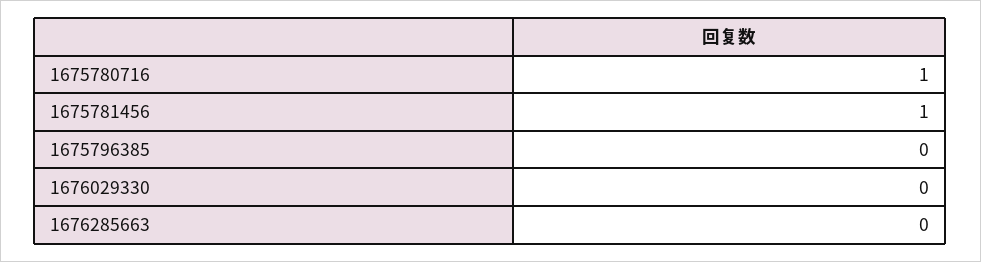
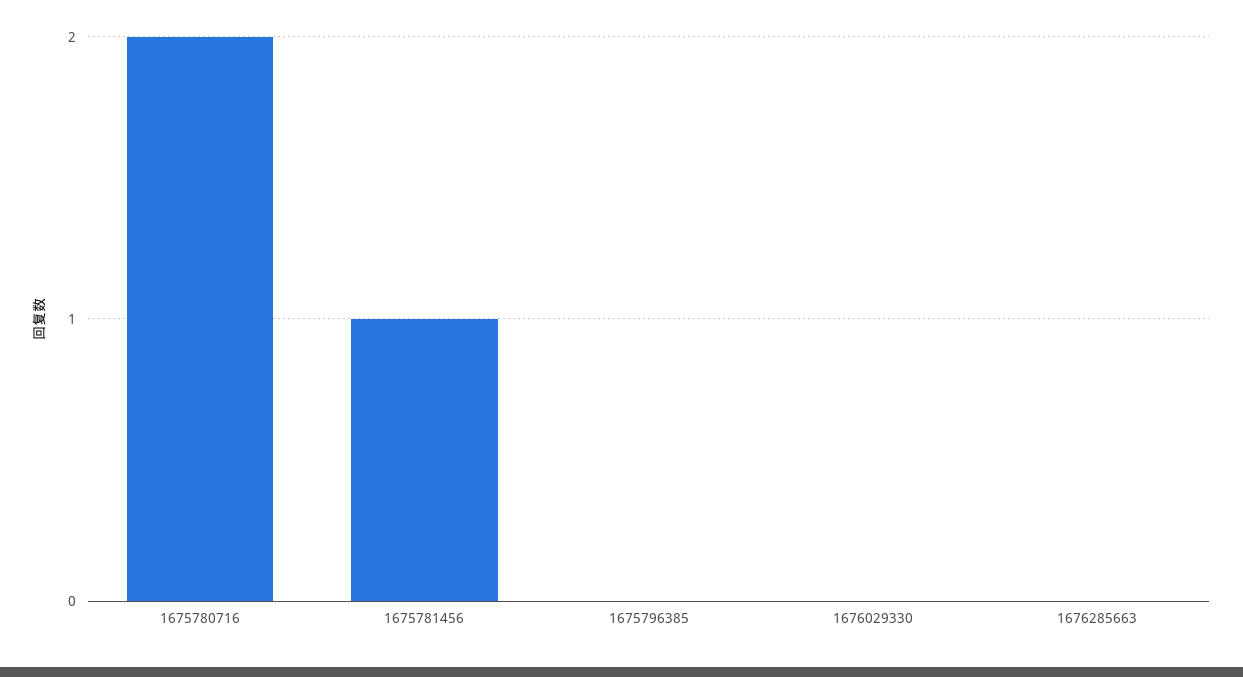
  {
-   "1675780716": 1,
+   "1675780716": 2,
    "1675781456": 1,
    "1675796385": 0,
    "1676029330": 0,
    "1676285663": 0
  }

